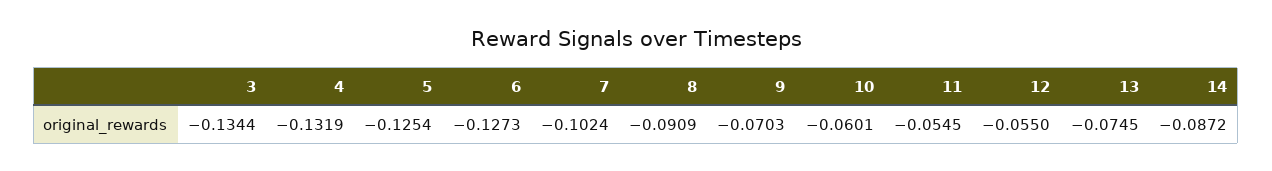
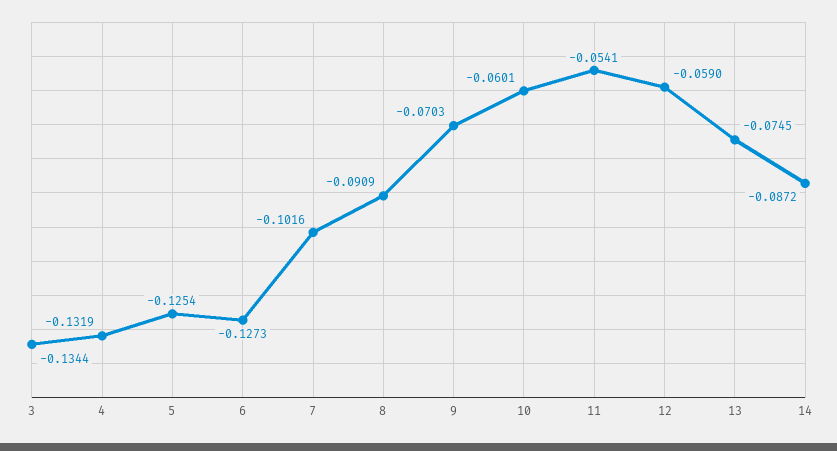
  {
    "3": -0.1344,
    "4": -0.1319,
    "5": -0.1254,
    "6": -0.1273,
-   "7": -0.1024,
+   "7": -0.1016,
    "8": -0.0909,
    "9": -0.0703,
    "10": -0.0601,
-   "11": -0.0545,
+   "11": -0.0541,
-   "12": -0.055,
+   "12": -0.059,
    "13": -0.0745,
    "14": -0.0872
  }

